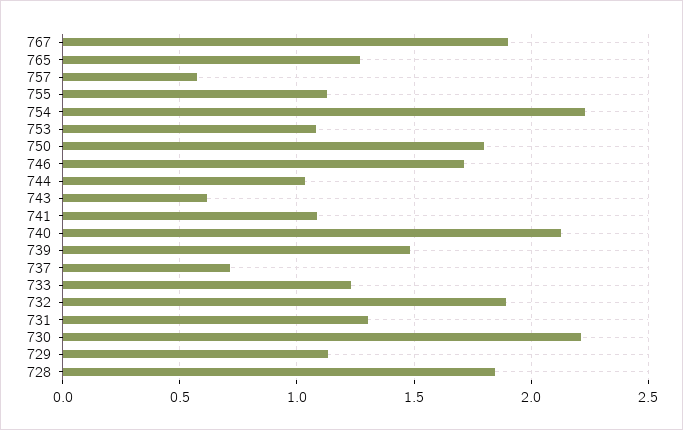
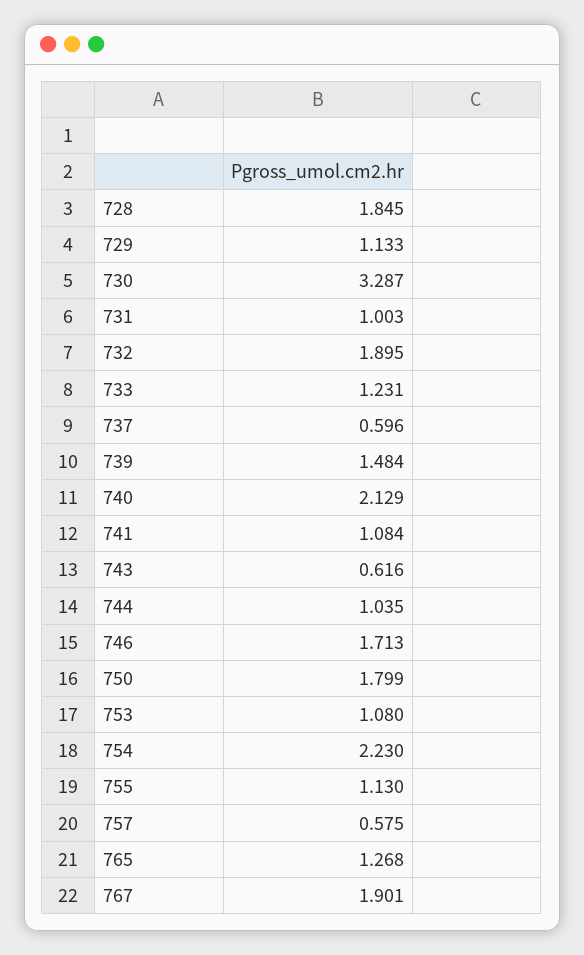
  {
    "767": 1.901,
    "765": 1.268,
    "757": 0.575,
    "755": 1.13,
    "754": 2.23,
    "753": 1.08,
    "750": 1.799,
    "746": 1.713,
    "744": 1.035,
    "743": 0.616,
    "741": 1.084,
    "740": 2.129,
    "739": 1.484,
-   "737": 0.7,
+   "737": 0.596,
    "733": 1.231,
    "732": 1.895,
-   "731": 1.3,
+   "731": 1.003,
-   "730": 2.2,
+   "730": 3.287,
    "729": 1.133,
    "728": 1.845
  }

